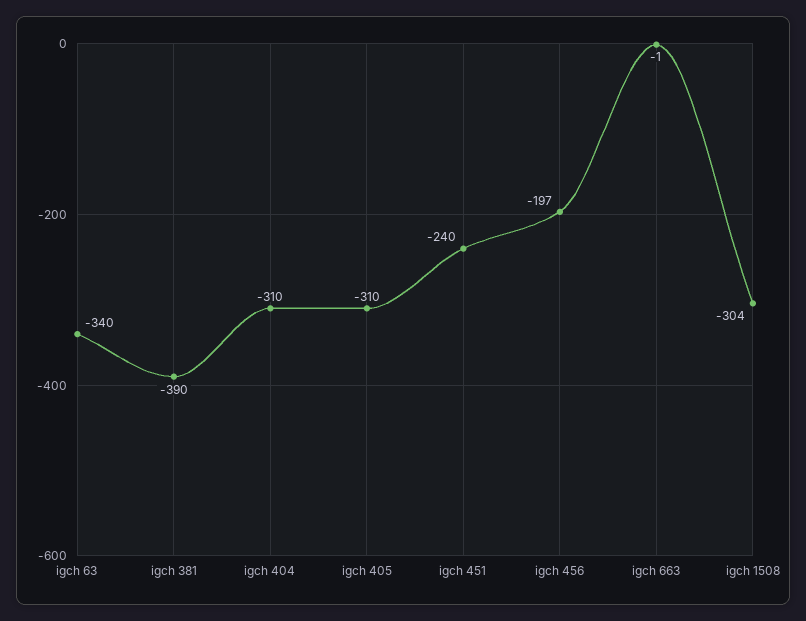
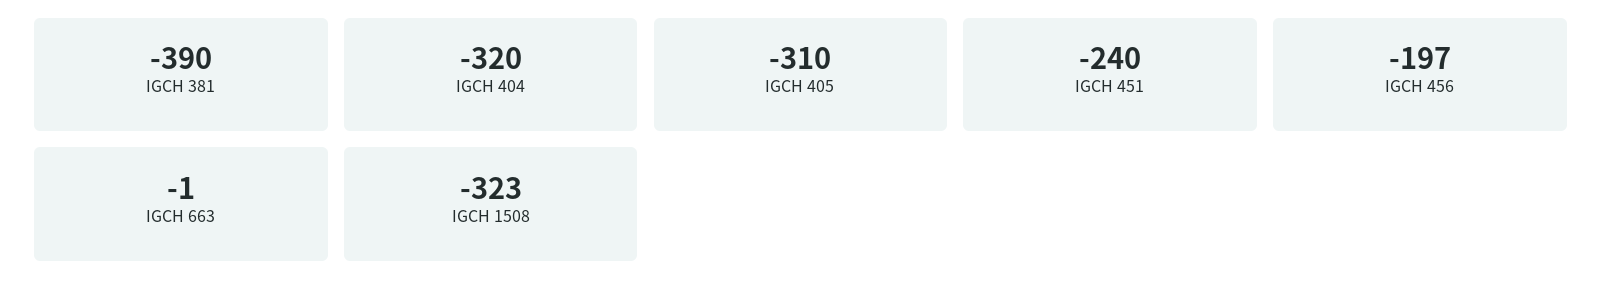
  {
-   "igch 63": -340,
    "igch 381": -390,
-   "igch 404": -310,
+   "igch 404": -320,
    "igch 405": -310,
    "igch 451": -240,
    "igch 456": -197,
    "igch 663": -1,
-   "igch 1508": -304
+   "igch 1508": -323
  }

